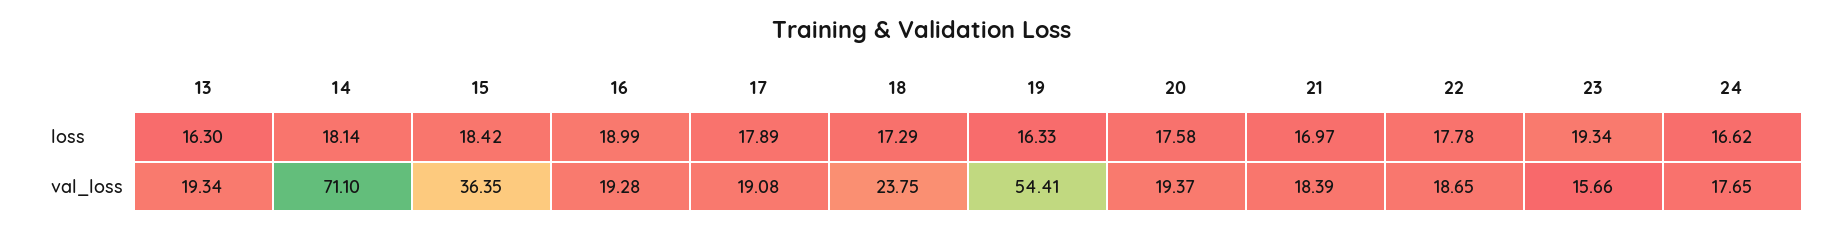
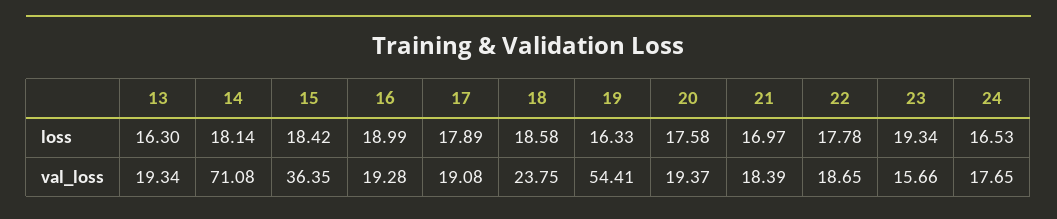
  {
    "13": {
      "loss": 16.3,
      "val_loss": 19.34
    },
    "14": {
      "loss": 18.14,
-     "val_loss": 71.1
+     "val_loss": 71.08
    },
    "15": {
      "loss": 18.42,
      "val_loss": 36.35
    },
    "16": {
      "loss": 18.99,
      "val_loss": 19.28
    },
    "17": {
      "loss": 17.89,
      "val_loss": 19.08
    },
    "18": {
-     "loss": 17.29,
+     "loss": 18.58,
      "val_loss": 23.75
    },
    "19": {
      "loss": 16.33,
      "val_loss": 54.41
    },
    "20": {
      "loss": 17.58,
      "val_loss": 19.37
    },
    "21": {
      "loss": 16.97,
      "val_loss": 18.39
    },
    "22": {
      "loss": 17.78,
      "val_loss": 18.65
    },
    "23": {
      "loss": 19.34,
      "val_loss": 15.66
    },
    "24": {
-     "loss": 16.62,
+     "loss": 16.53,
      "val_loss": 17.65
    }
  }

